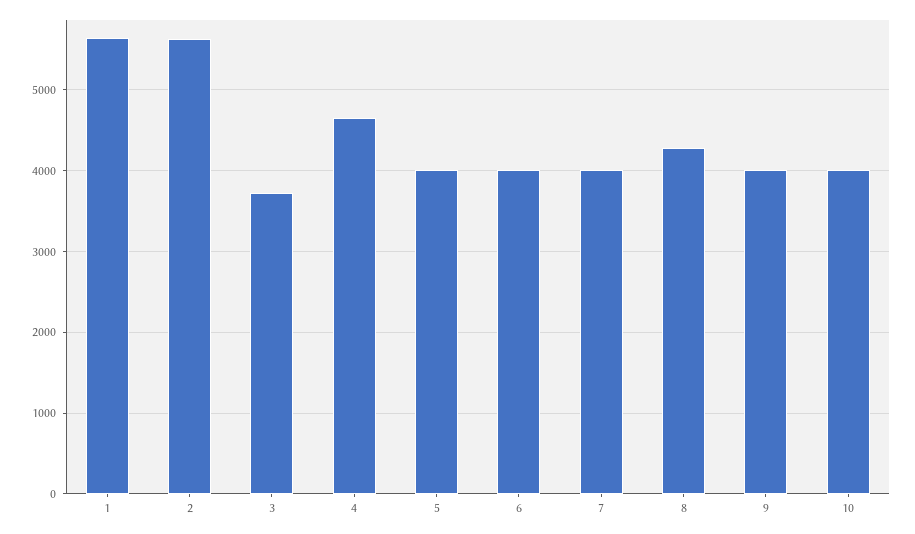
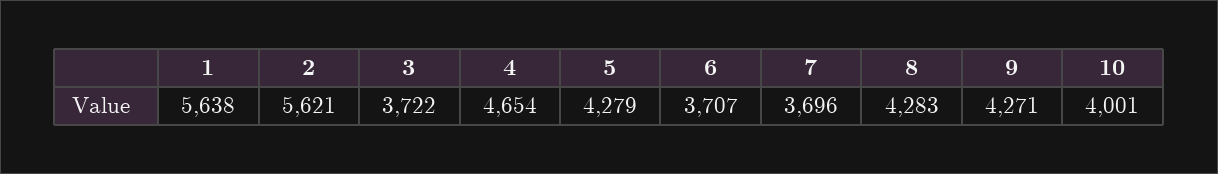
  {
    "1": 5638,
    "2": 5621,
    "3": 3722,
    "4": 4654,
-   "5": 4000,
+   "5": 4279,
-   "6": 4000,
+   "6": 3707,
-   "7": 4000,
+   "7": 3696,
    "8": 4283,
-   "9": 4000,
+   "9": 4271,
    "10": 4001
  }

